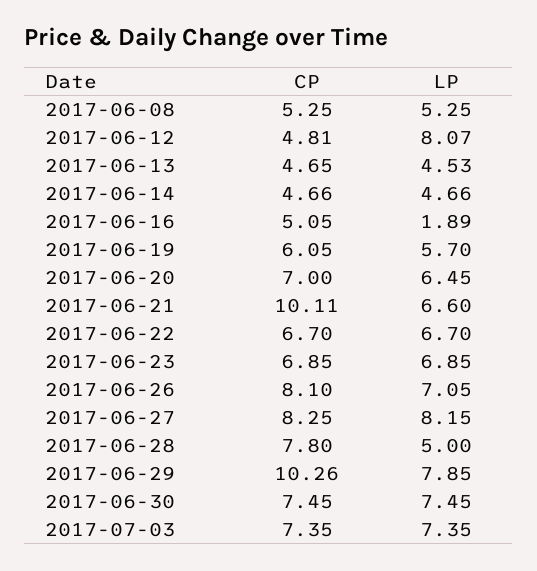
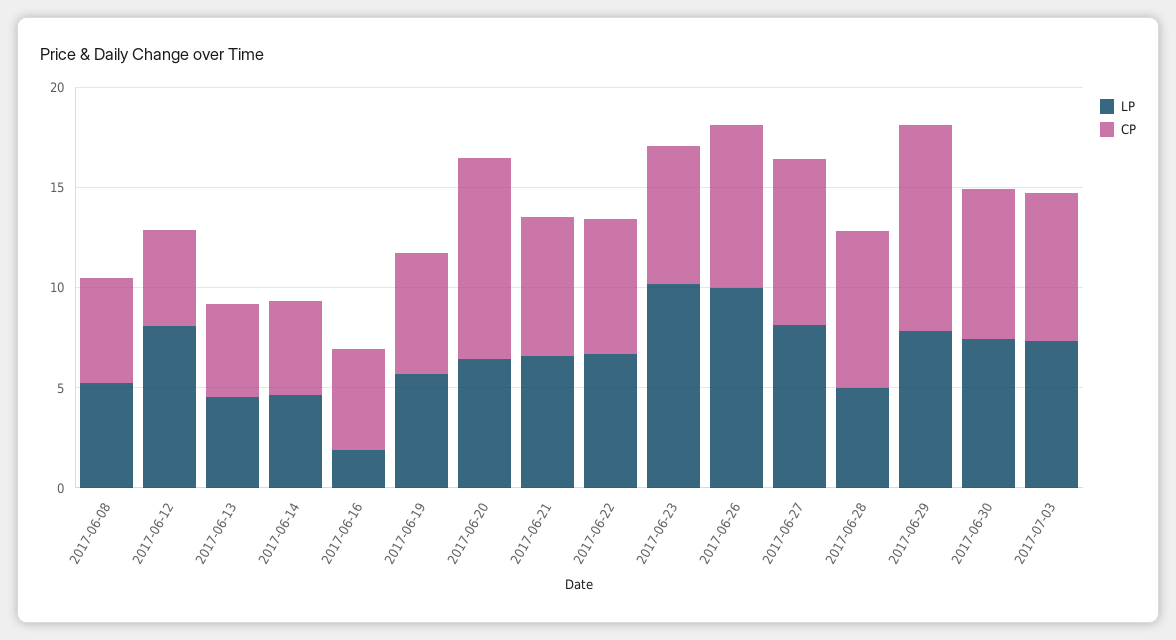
  {
    "CP": {
      "2017-06-08": 5.25,
      "2017-06-12": 4.81,
      "2017-06-13": 4.65,
      "2017-06-14": 4.66,
      "2017-06-16": 5.05,
      "2017-06-19": 6.05,
-     "2017-06-20": 7,
+     "2017-06-20": 10,
-     "2017-06-21": 10.11,
+     "2017-06-21": 7,
      "2017-06-22": 6.7,
      "2017-06-23": 6.85,
      "2017-06-26": 8.1,
      "2017-06-27": 8.25,
      "2017-06-28": 7.8,
      "2017-06-29": 10.26,
      "2017-06-30": 7.45,
      "2017-07-03": 7.35
    },
    "LP": {
      "2017-06-08": 5.25,
      "2017-06-12": 8.07,
      "2017-06-13": 4.53,
      "2017-06-14": 4.66,
      "2017-06-16": 1.89,
      "2017-06-19": 5.7,
      "2017-06-20": 6.45,
      "2017-06-21": 6.6,
      "2017-06-22": 6.7,
-     "2017-06-23": 6.85,
+     "2017-06-23": 10,
-     "2017-06-26": 7.05,
+     "2017-06-26": 10,
      "2017-06-27": 8.15,
      "2017-06-28": 5,
      "2017-06-29": 7.85,
      "2017-06-30": 7.45,
      "2017-07-03": 7.35
    }
  }

